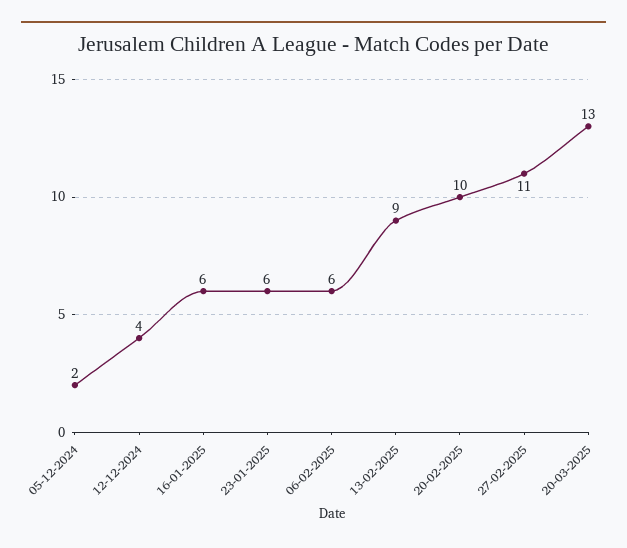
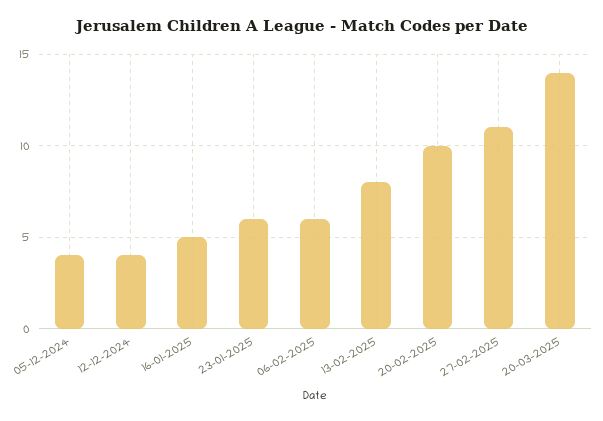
  {
-   "05-12-2024": 2,
+   "05-12-2024": 4,
    "12-12-2024": 4,
-   "16-01-2025": 6,
+   "16-01-2025": 5,
    "23-01-2025": 6,
    "06-02-2025": 6,
-   "13-02-2025": 9,
+   "13-02-2025": 8,
    "20-02-2025": 10,
    "27-02-2025": 11,
-   "20-03-2025": 13
+   "20-03-2025": 14
  }

